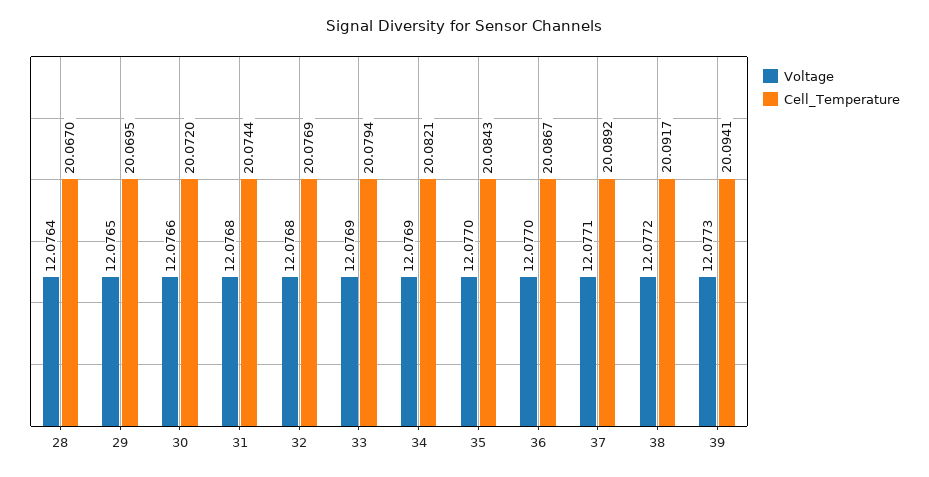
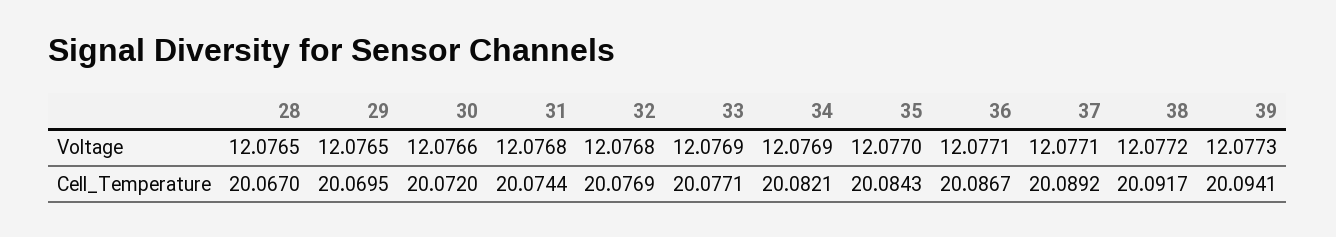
  {
    "Voltage": {
-     "28": 12.0764,
+     "28": 12.0765,
      "29": 12.0765,
      "30": 12.0766,
      "31": 12.0768,
      "32": 12.0768,
      "33": 12.0769,
      "34": 12.0769,
      "35": 12.077,
-     "36": 12.077,
+     "36": 12.0771,
      "37": 12.0771,
      "38": 12.0772,
      "39": 12.0773
    },
    "Cell_Temperature": {
      "28": 20.067,
      "29": 20.0695,
      "30": 20.072,
      "31": 20.0744,
      "32": 20.0769,
-     "33": 20.0794,
+     "33": 20.0771,
      "34": 20.0821,
      "35": 20.0843,
      "36": 20.0867,
      "37": 20.0892,
      "38": 20.0917,
      "39": 20.0941
    }
  }

